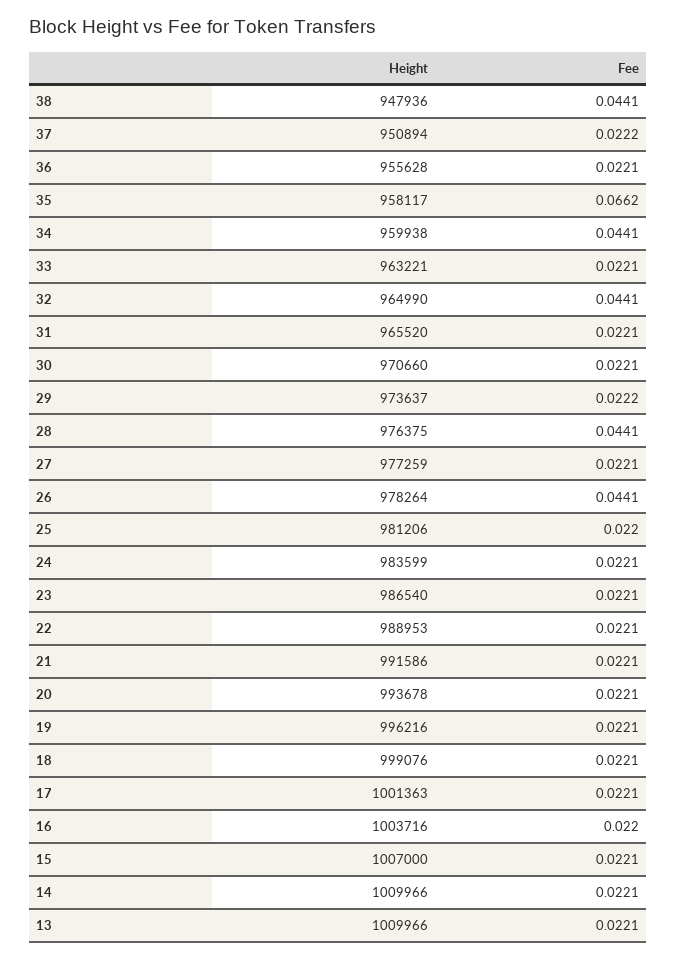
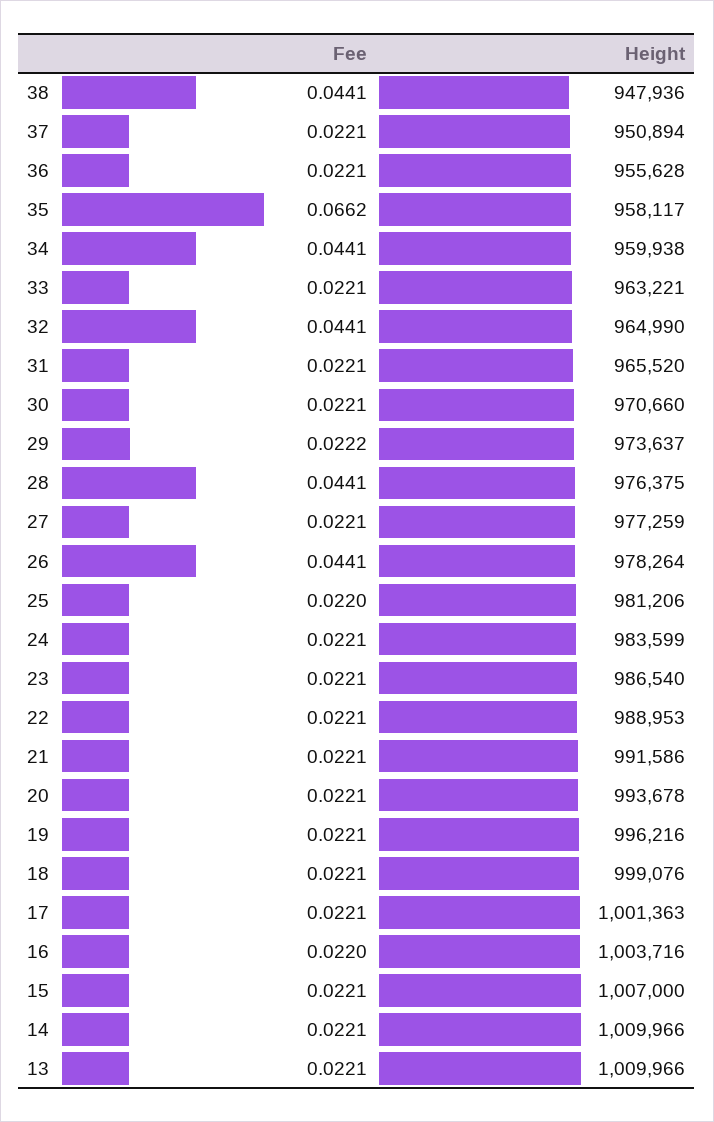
  {
    "Height": {
      "38": 947936,
      "37": 950894,
      "36": 955628,
      "35": 958117,
      "34": 959938,
      "33": 963221,
      "32": 964990,
      "31": 965520,
      "30": 970660,
      "29": 973637,
      "28": 976375,
      "27": 977259,
      "26": 978264,
      "25": 981206,
      "24": 983599,
      "23": 986540,
      "22": 988953,
      "21": 991586,
      "20": 993678,
      "19": 996216,
      "18": 999076,
      "17": 1001363,
      "16": 1003716,
      "15": 1007000,
      "14": 1009966,
      "13": 1009966
    },
    "Fee": {
      "38": 0.0441,
-     "37": 0.0222,
+     "37": 0.0221,
      "36": 0.0221,
      "35": 0.0662,
      "34": 0.0441,
      "33": 0.0221,
      "32": 0.0441,
      "31": 0.0221,
      "30": 0.0221,
      "29": 0.0222,
      "28": 0.0441,
      "27": 0.0221,
      "26": 0.0441,
      "25": 0.022,
      "24": 0.0221,
      "23": 0.0221,
      "22": 0.0221,
      "21": 0.0221,
      "20": 0.0221,
      "19": 0.0221,
      "18": 0.0221,
      "17": 0.0221,
      "16": 0.022,
      "15": 0.0221,
      "14": 0.0221,
      "13": 0.0221
    }
  }

